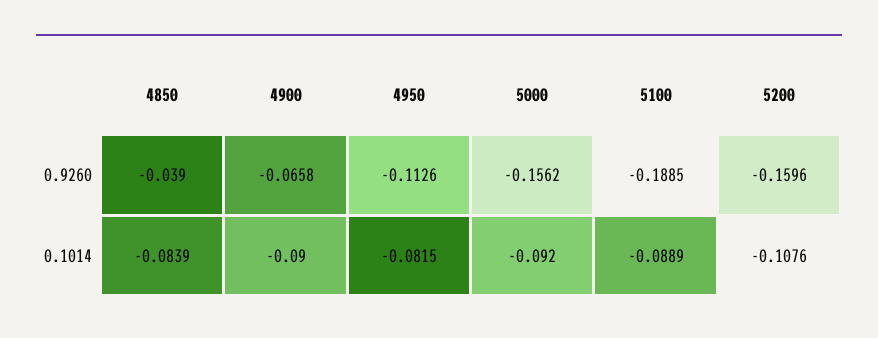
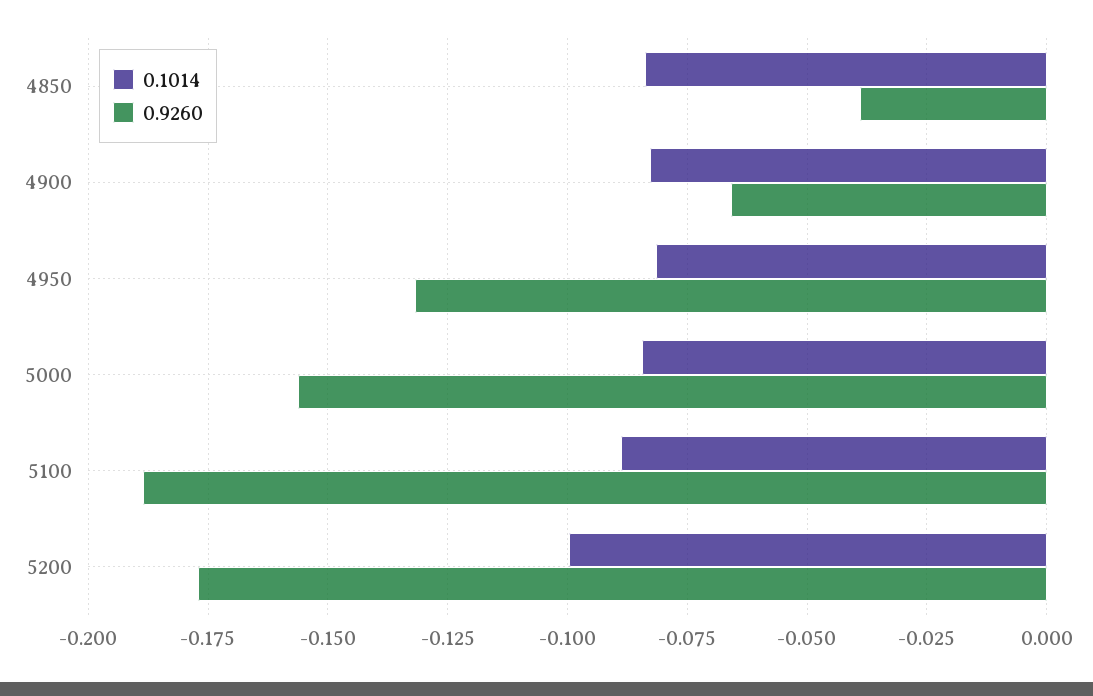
  {
    "0.9260": {
      "4850": -0.039,
      "4900": -0.0658,
-     "4950": -0.1126,
+     "4950": -0.1325,
      "5000": -0.1562,
      "5100": -0.1885,
-     "5200": -0.1596
+     "5200": -0.1775
    },
    "0.1014": {
      "4850": -0.0839,
-     "4900": -0.09,
+     "4900": -0.0825,
      "4950": -0.0815,
-     "5000": -0.092,
+     "5000": -0.085,
      "5100": -0.0889,
-     "5200": -0.1076
+     "5200": -0.1
    }
  }

